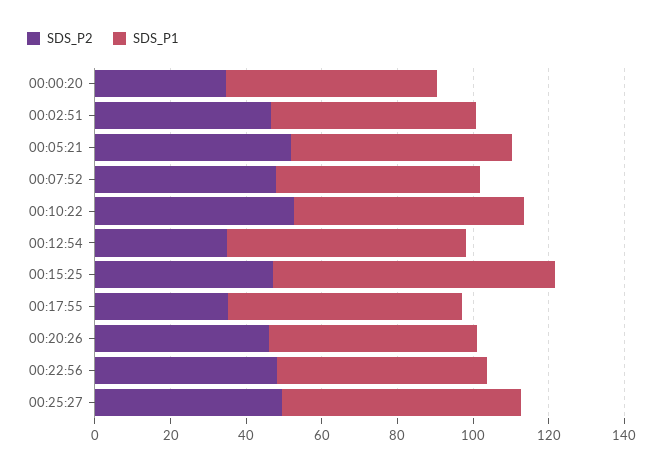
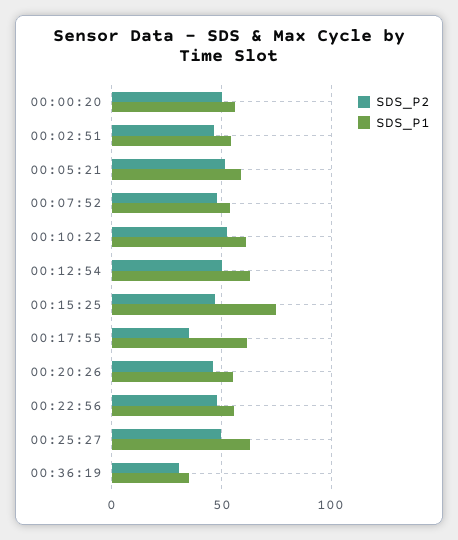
  {
    "SDS_P2": {
-     "00:00:20": 35,
+     "00:00:20": 50,
      "00:02:51": 45,
      "00:05:21": 50,
      "00:07:52": 50,
      "00:10:22": 55,
-     "00:12:54": 35,
+     "00:12:54": 50,
      "00:15:25": 45,
      "00:17:55": 35,
      "00:20:26": 45,
      "00:22:56": 50,
-     "00:25:27": 50
+     "00:25:27": 50,
+     "00:36:19": 30
    },
    "SDS_P1": {
      "00:00:20": 55,
      "00:02:51": 55,
      "00:05:21": 60,
      "00:07:52": 55,
      "00:10:22": 60,
      "00:12:54": 65,
      "00:15:25": 75,
      "00:17:55": 60,
      "00:20:26": 55,
      "00:22:56": 55,
-     "00:25:27": 65
+     "00:25:27": 65,
+     "00:36:19": 35
    }
  }

